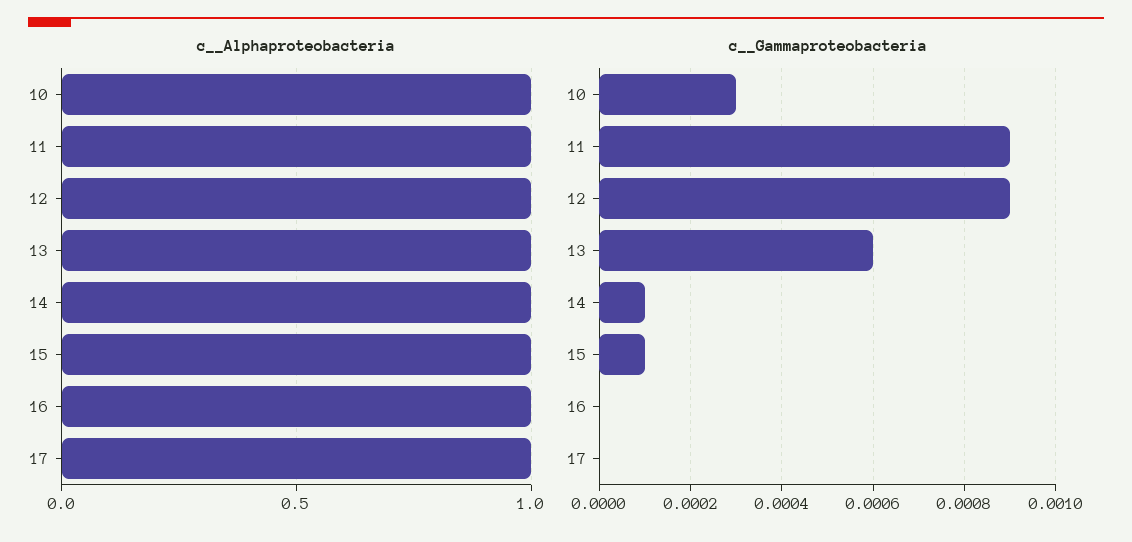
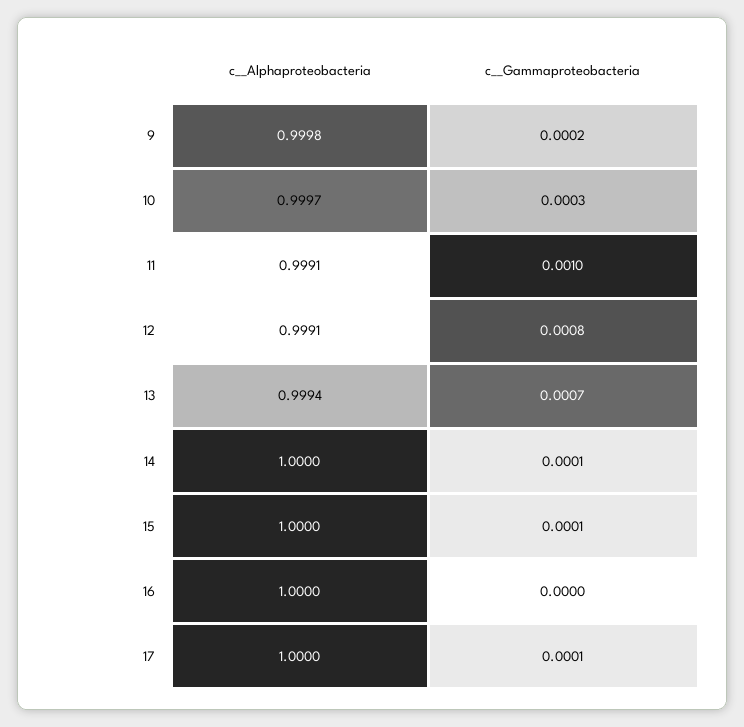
  {
    "c__Alphaproteobacteria": {
      "10": 0.9997,
      "11": 0.9991,
      "12": 0.9991,
      "13": 0.9994,
      "14": 1,
      "15": 1,
      "16": 1,
-     "17": 1
+     "17": 1,
+     "9": 0.9998
    },
    "c__Gammaproteobacteria": {
      "10": 0.0003,
-     "11": 0.0009,
+     "11": 0.001,
-     "12": 0.0009,
+     "12": 0.0008,
-     "13": 0.0006,
+     "13": 0.0007,
      "14": 0.0001,
      "15": 0.0001,
      "16": 0,
-     "17": 0
+     "17": 0.0001,
+     "9": 0.0002
    }
  }

